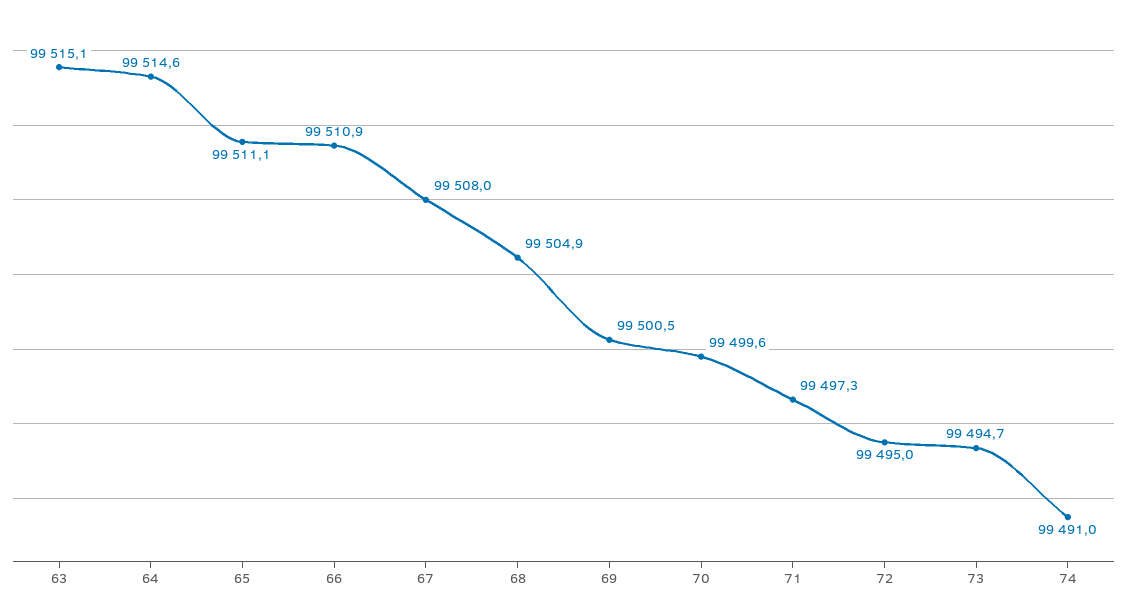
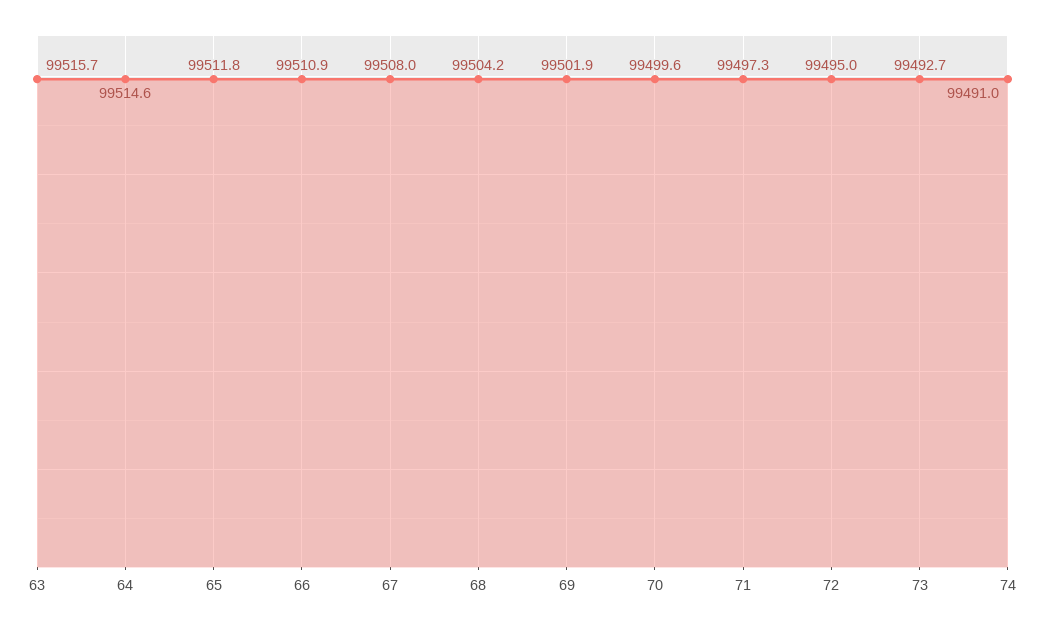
  {
-   "63": 99515.1,
+   "63": 99515.7,
    "64": 99514.6,
-   "65": 99511.1,
+   "65": 99511.8,
    "66": 99510.9,
    "67": 99508,
-   "68": 99504.9,
+   "68": 99504.2,
-   "69": 99500.5,
+   "69": 99501.9,
    "70": 99499.6,
    "71": 99497.3,
    "72": 99495,
-   "73": 99494.7,
+   "73": 99492.7,
    "74": 99491
  }

